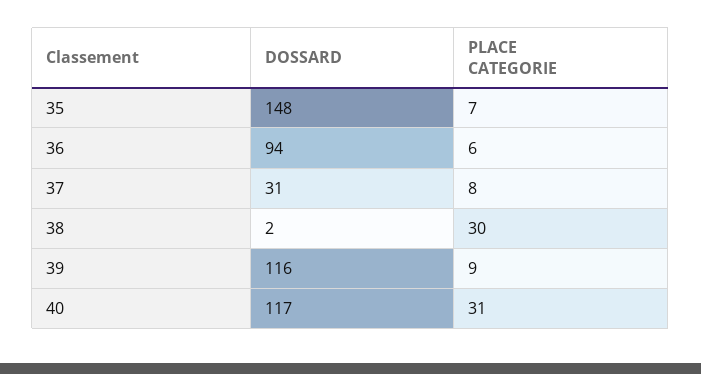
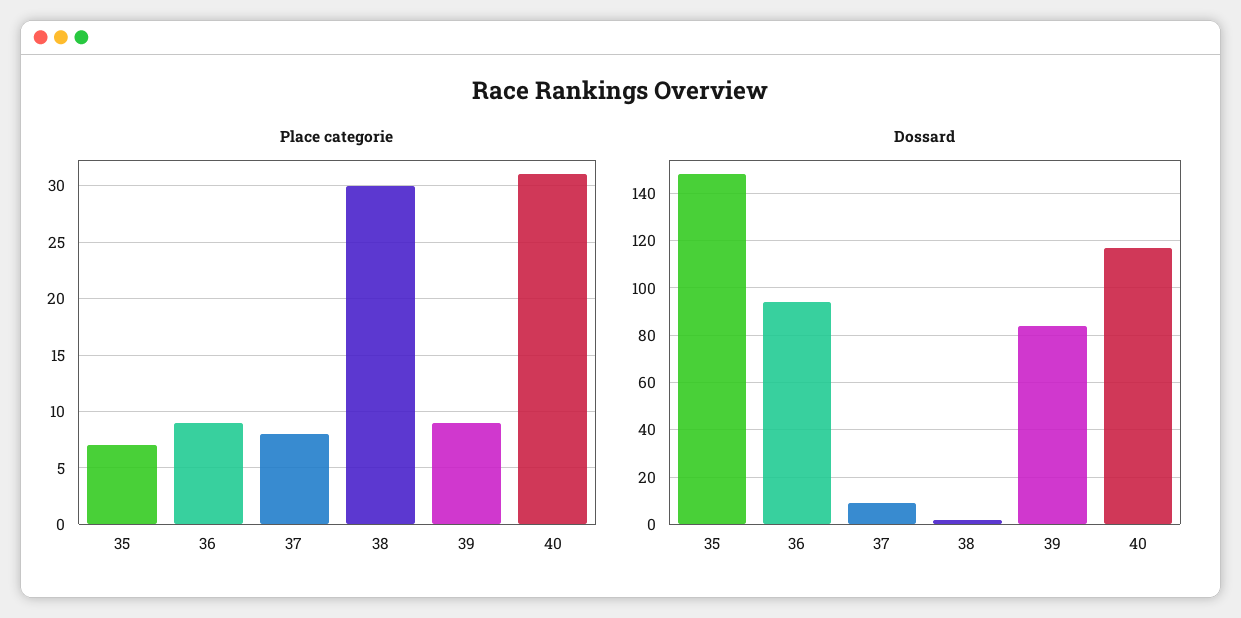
  {
    "DOSSARD": {
      "35": 148,
      "36": 94,
-     "37": 31,
+     "37": 10,
      "38": 2,
-     "39": 116,
+     "39": 85,
      "40": 117
    },
    "PLACE CATEGORIE": {
      "35": 7,
-     "36": 6,
+     "36": 9,
      "37": 8,
      "38": 30,
      "39": 9,
      "40": 31
    }
  }

